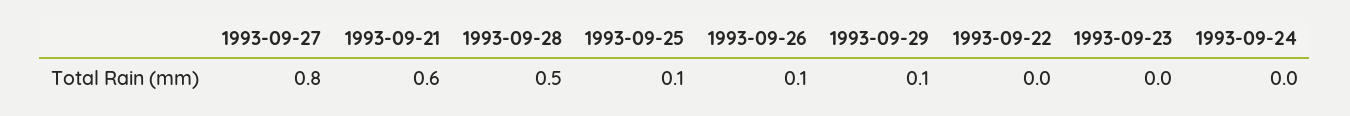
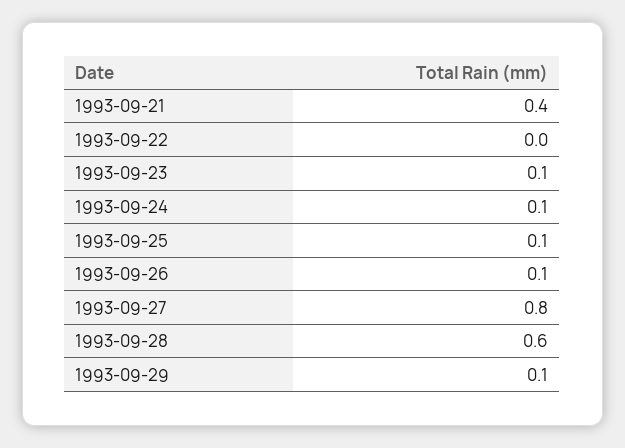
  {
    "1993-09-27": 0.8,
-   "1993-09-21": 0.6,
+   "1993-09-21": 0.4,
-   "1993-09-28": 0.5,
+   "1993-09-28": 0.6,
    "1993-09-25": 0.1,
    "1993-09-26": 0.1,
    "1993-09-29": 0.1,
    "1993-09-22": 0,
-   "1993-09-23": 0,
+   "1993-09-23": 0.1,
-   "1993-09-24": 0
+   "1993-09-24": 0.1
  }

